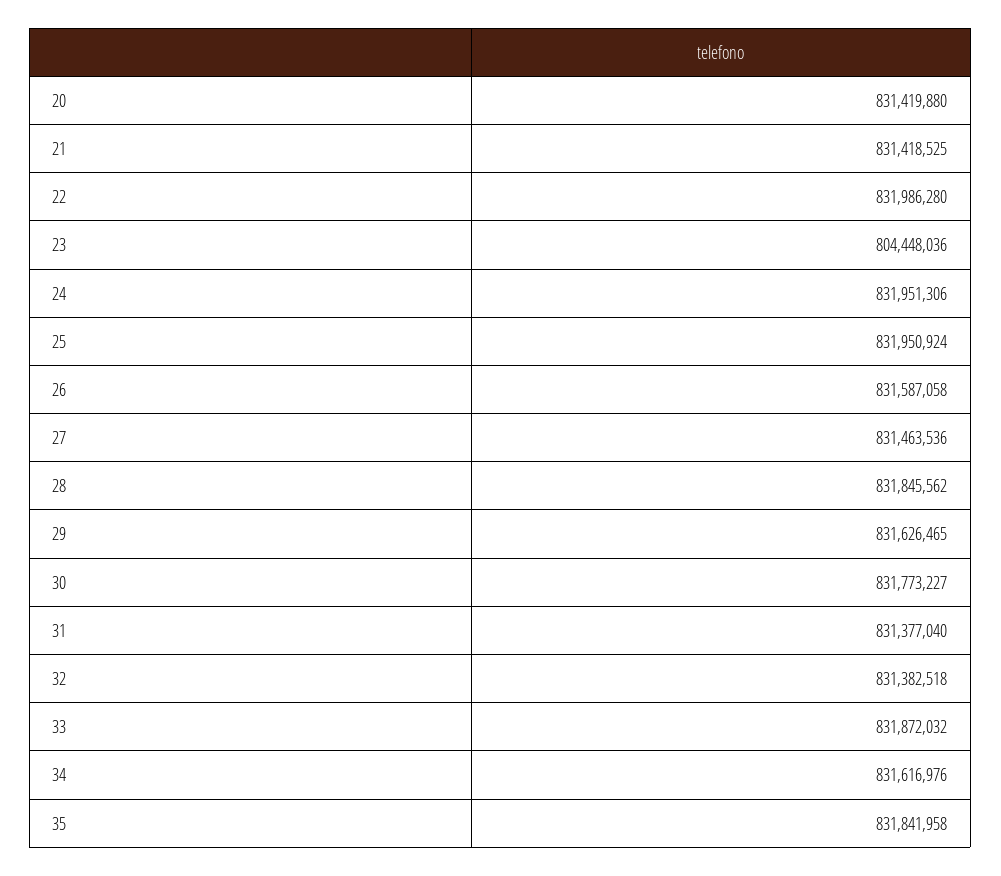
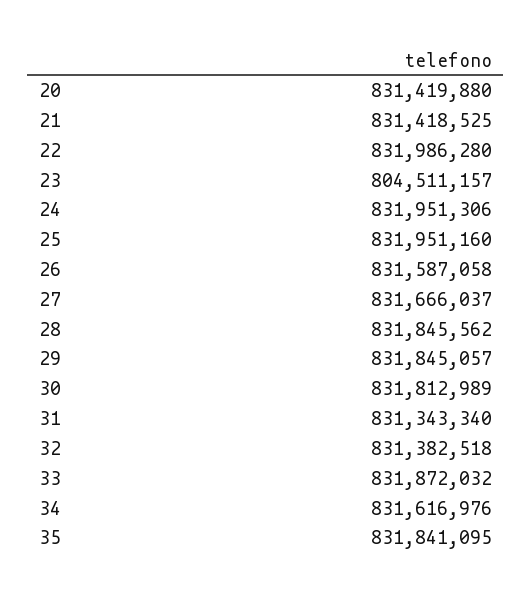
  {
    "20": 831419880,
    "21": 831418525,
    "22": 831986280,
-   "23": 804448036,
+   "23": 804511157,
    "24": 831951306,
-   "25": 831950924,
+   "25": 831951160,
    "26": 831587058,
-   "27": 831463536,
+   "27": 831666037,
    "28": 831845562,
-   "29": 831626465,
+   "29": 831845057,
-   "30": 831773227,
+   "30": 831812989,
-   "31": 831377040,
+   "31": 831343340,
    "32": 831382518,
    "33": 831872032,
    "34": 831616976,
-   "35": 831841958
+   "35": 831841095
  }

